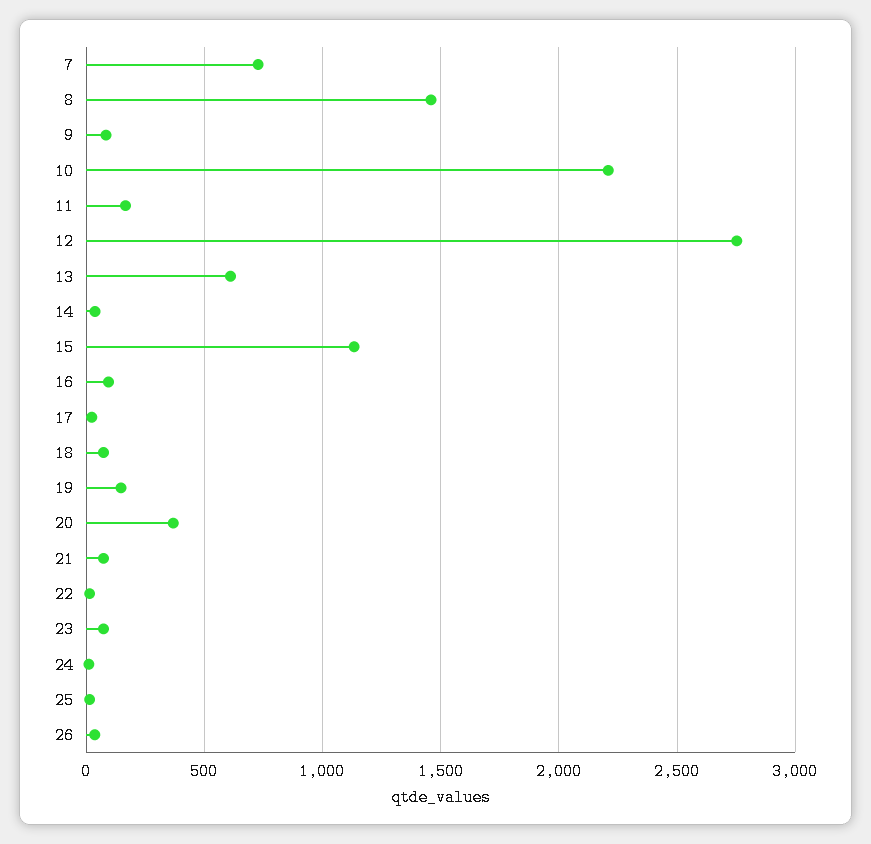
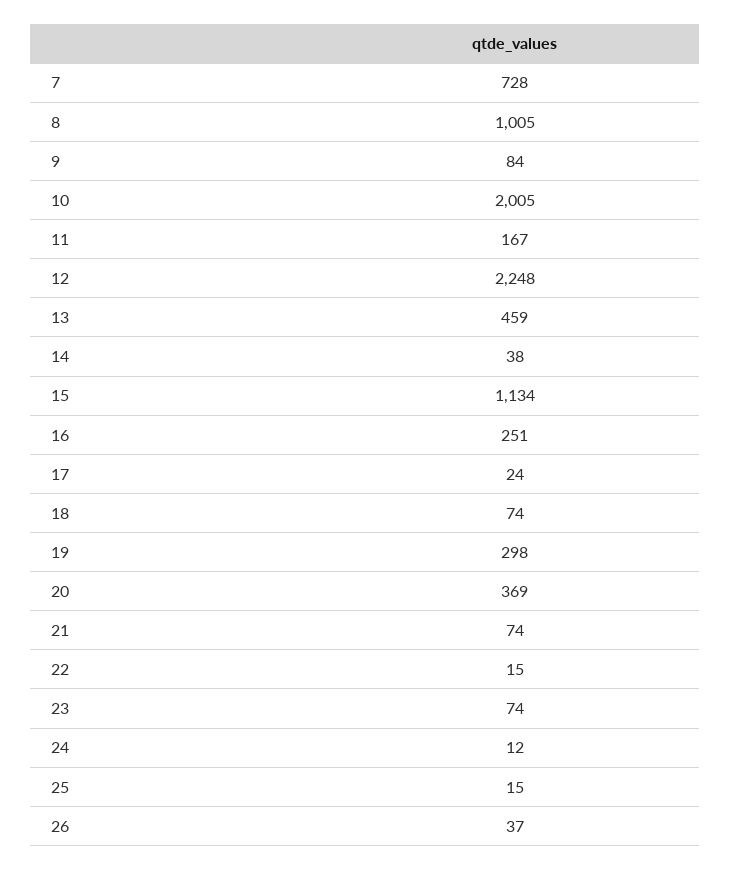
  {
    "7": 728,
-   "8": 1450,
+   "8": 1005,
    "9": 84,
-   "10": 2200,
+   "10": 2005,
    "11": 167,
-   "12": 2750,
+   "12": 2248,
-   "13": 600,
+   "13": 459,
    "14": 38,
    "15": 1134,
-   "16": 100,
+   "16": 251,
    "17": 24,
    "18": 74,
-   "19": 150,
+   "19": 298,
    "20": 369,
    "21": 74,
    "22": 15,
    "23": 74,
    "24": 12,
    "25": 15,
    "26": 37
  }

